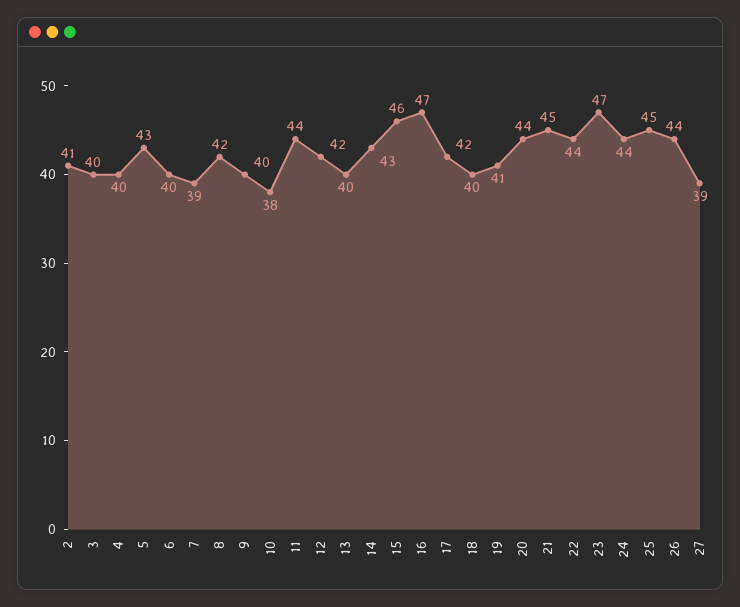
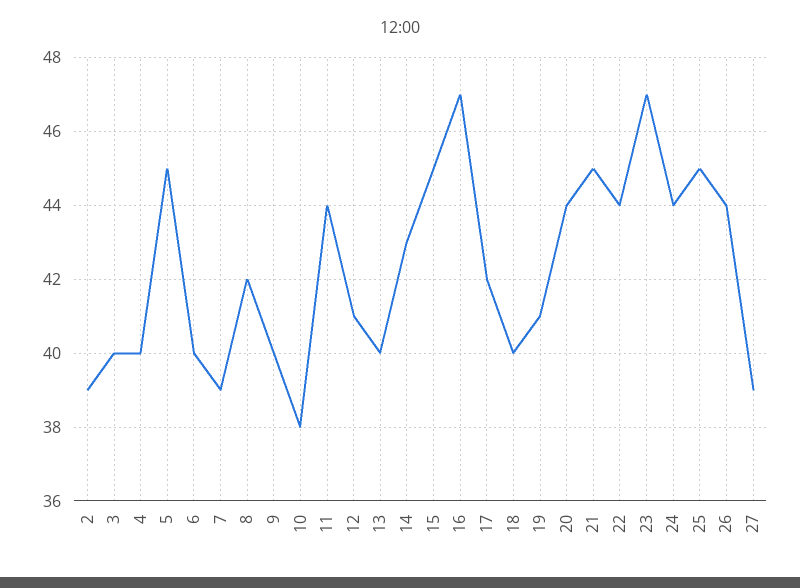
  {
-   "2": 41,
+   "2": 39,
    "3": 40,
    "4": 40,
-   "5": 43,
+   "5": 45,
    "6": 40,
    "7": 39,
    "8": 42,
    "9": 40,
    "10": 38,
    "11": 44,
-   "12": 42,
+   "12": 41,
    "13": 40,
    "14": 43,
-   "15": 46,
+   "15": 45,
    "16": 47,
    "17": 42,
    "18": 40,
    "19": 41,
    "20": 44,
    "21": 45,
    "22": 44,
    "23": 47,
    "24": 44,
    "25": 45,
    "26": 44,
    "27": 39
  }

